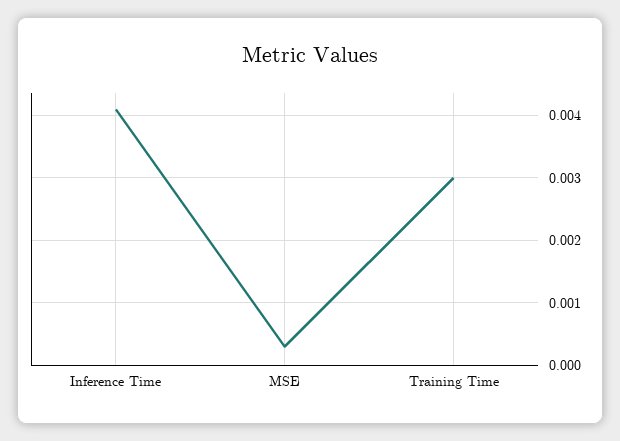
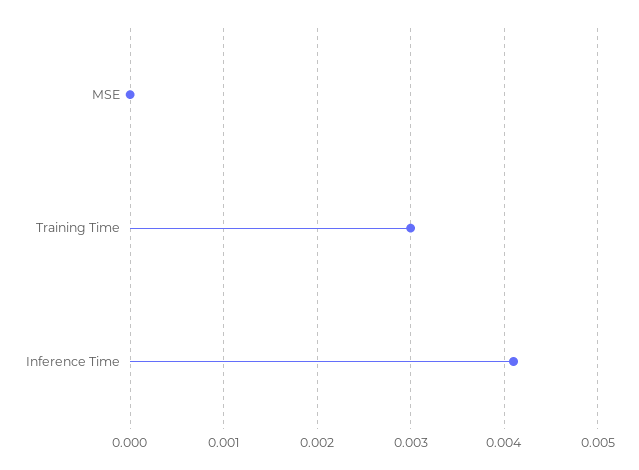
  {
    "Inference Time": 0.0041,
-   "MSE": 0.0003,
+   "MSE": 0,
    "Training Time": 0.003
  }

